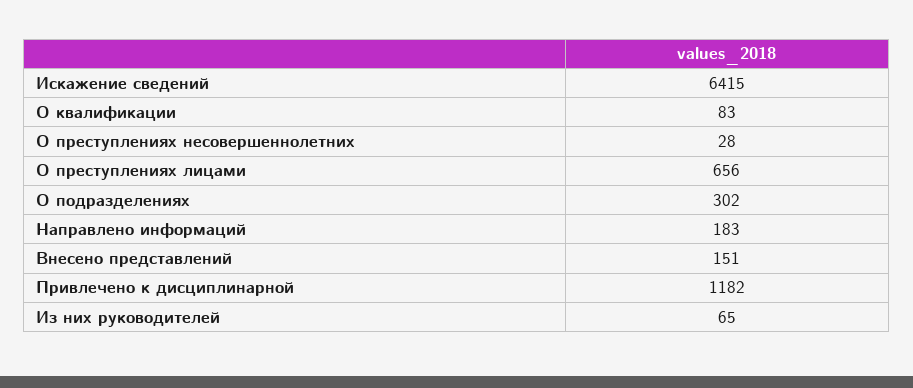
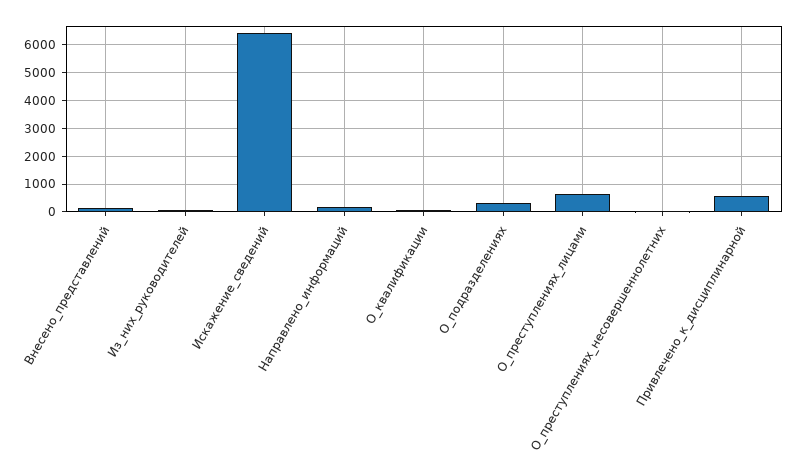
  {
    "Искажение сведений": 6415,
    "О квалификации": 83,
    "О преступлениях несовершеннолетних": 28,
    "О преступлениях лицами": 656,
    "О подразделениях": 302,
    "Направлено информаций": 183,
    "Внесено представлений": 151,
-   "Привлечено к дисциплинарной": 1182,
+   "Привлечено к дисциплинарной": 500,
    "Из них руководителей": 65
  }

